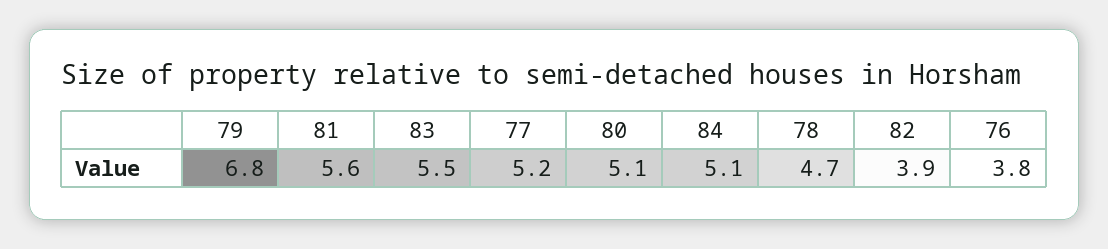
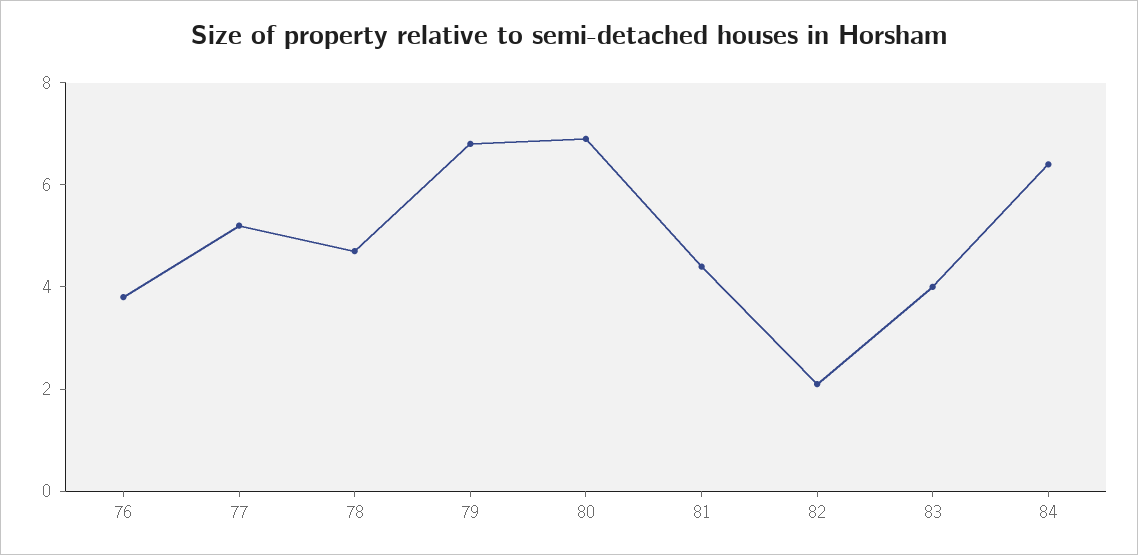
  {
    "79": 6.8,
-   "81": 5.6,
+   "81": 4.5,
-   "83": 5.5,
+   "83": 4,
    "77": 5.2,
-   "80": 5.1,
+   "80": 7,
-   "84": 5.1,
+   "84": 6.5,
    "78": 4.7,
-   "82": 3.9,
+   "82": 2,
    "76": 3.8
  }

